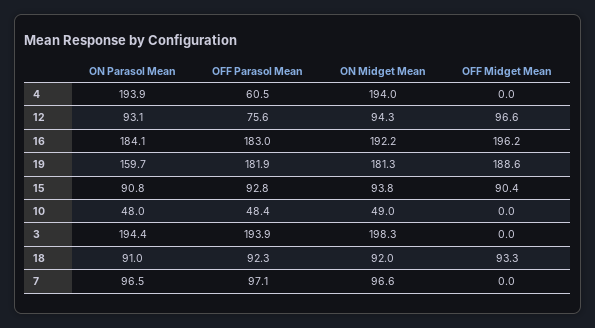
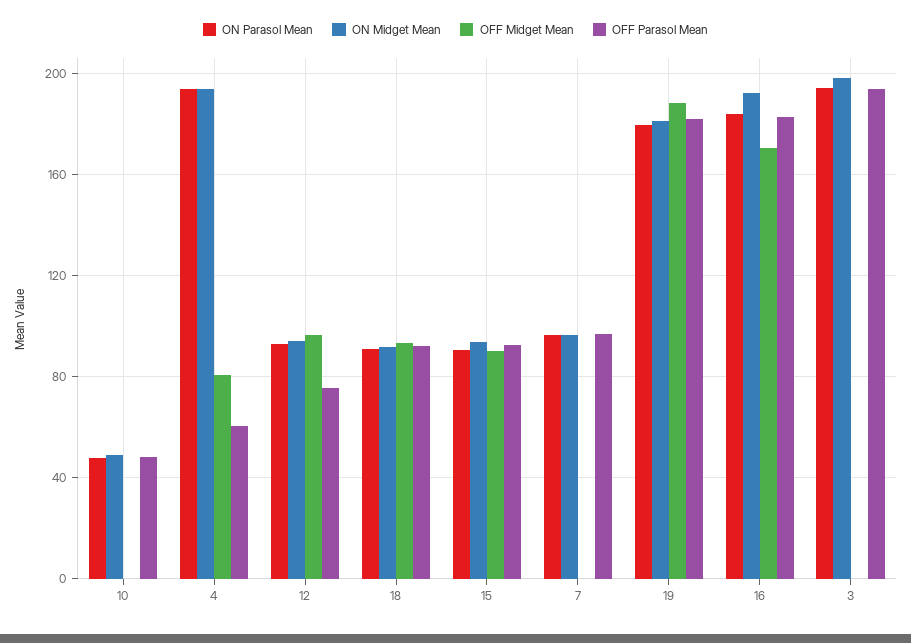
  {
    "ON Parasol Mean": {
      "4": 193.9,
      "12": 93.1,
      "16": 184.1,
-     "19": 159.7,
+     "19": 180,
      "15": 90.8,
      "10": 48,
      "3": 194.4,
      "18": 91,
      "7": 96.5
    },
    "OFF Parasol Mean": {
      "4": 60.5,
      "12": 75.6,
      "16": 183,
      "19": 181.9,
      "15": 92.8,
      "10": 48.4,
      "3": 193.9,
      "18": 92.3,
      "7": 97.1
    },
    "ON Midget Mean": {
      "4": 194,
      "12": 94.3,
      "16": 192.2,
      "19": 181.3,
      "15": 93.8,
      "10": 49,
      "3": 198.3,
      "18": 92,
      "7": 96.6
    },
    "OFF Midget Mean": {
-     "4": 0,
+     "4": 80,
      "12": 96.6,
-     "16": 196.2,
+     "16": 170,
      "19": 188.6,
      "15": 90.4,
      "10": 0,
      "3": 0,
      "18": 93.3,
      "7": 0
    }
  }

